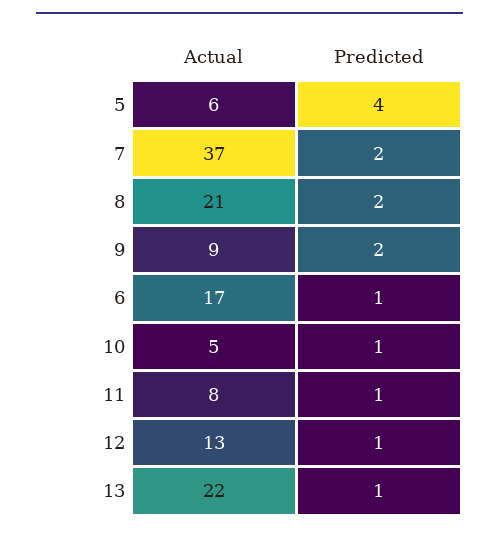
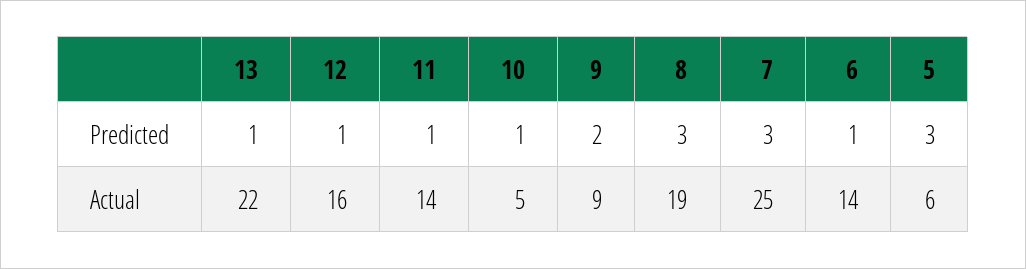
  {
    "Actual": {
      "5": 6,
-     "7": 37,
+     "7": 25,
-     "8": 21,
+     "8": 19,
      "9": 9,
-     "6": 17,
+     "6": 14,
      "10": 5,
-     "11": 8,
+     "11": 14,
-     "12": 13,
+     "12": 16,
      "13": 22
    },
    "Predicted": {
-     "5": 4,
+     "5": 3,
-     "7": 2,
+     "7": 3,
-     "8": 2,
+     "8": 3,
      "9": 2,
      "6": 1,
      "10": 1,
      "11": 1,
      "12": 1,
      "13": 1
    }
  }

